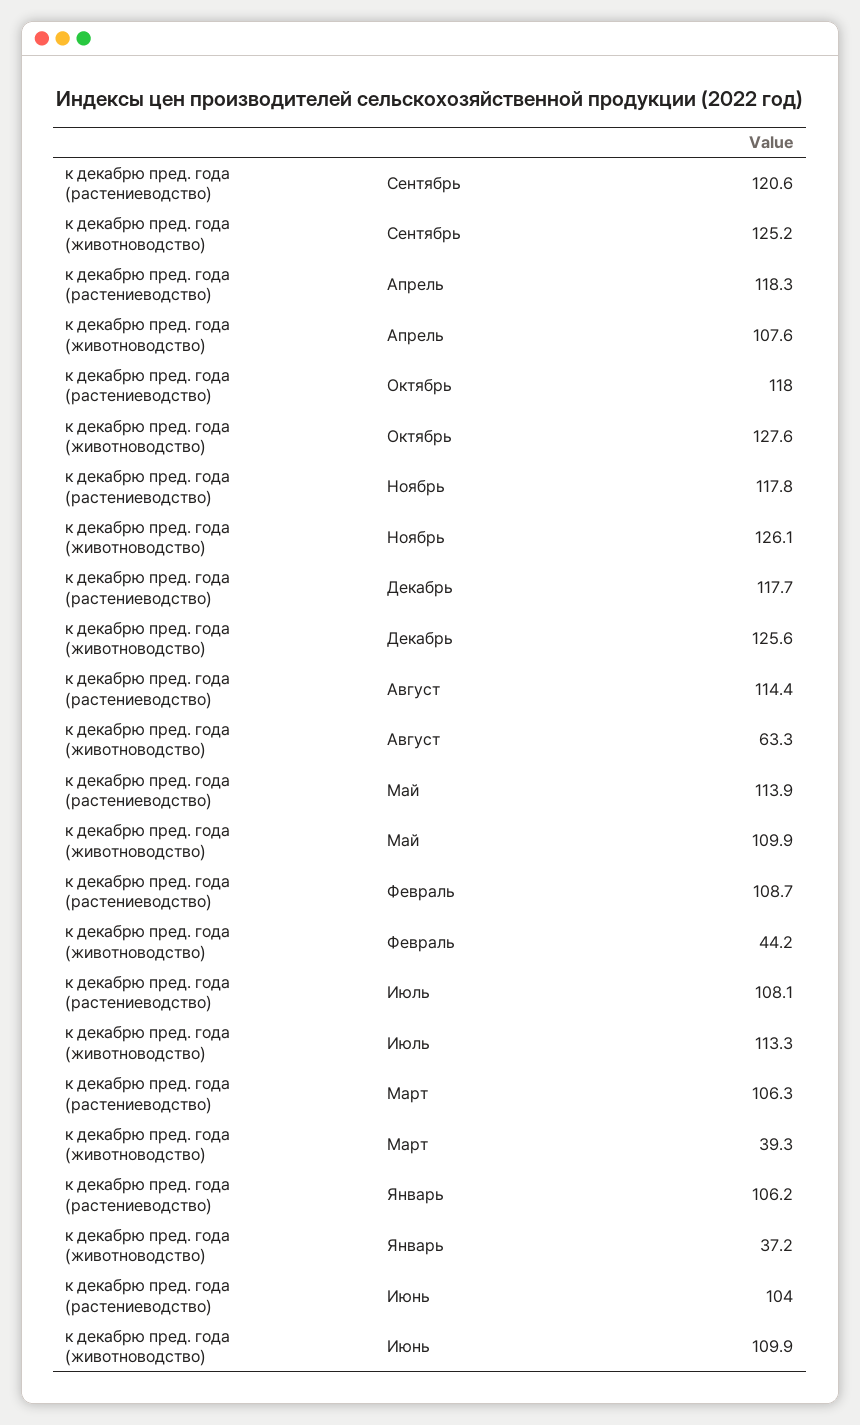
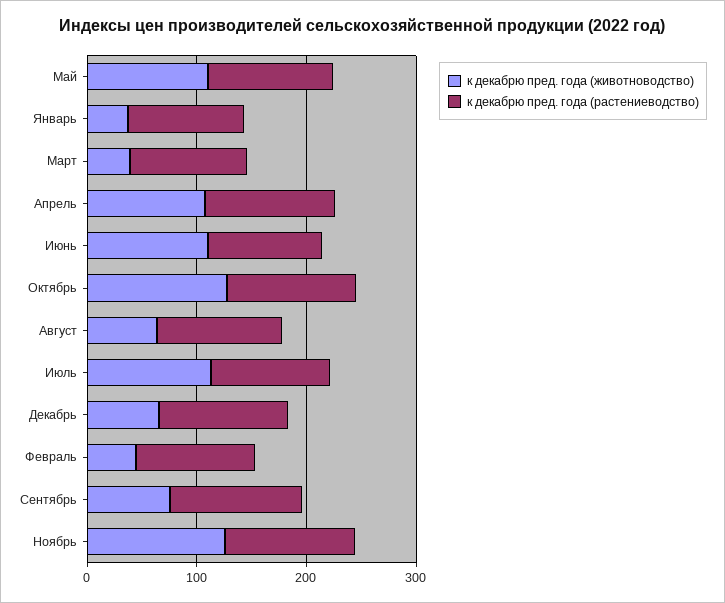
  {
    "к декабрю пред. года (растениеводство)": {
      "Сентябрь": 120.6,
      "Апрель": 118.3,
      "Октябрь": 118,
      "Ноябрь": 117.8,
      "Декабрь": 117.7,
      "Август": 114.4,
      "Май": 113.9,
      "Февраль": 108.7,
      "Июль": 108.1,
      "Март": 106.3,
      "Январь": 106.2,
      "Июнь": 104
    },
    "к декабрю пред. года (животноводство)": {
-     "Сентябрь": 125.2,
+     "Сентябрь": 80,
      "Апрель": 107.6,
      "Октябрь": 127.6,
      "Ноябрь": 126.1,
-     "Декабрь": 125.6,
+     "Декабрь": 60,
      "Август": 63.3,
      "Май": 109.9,
      "Февраль": 44.2,
      "Июль": 113.3,
      "Март": 39.3,
      "Январь": 37.2,
      "Июнь": 109.9
    }
  }

